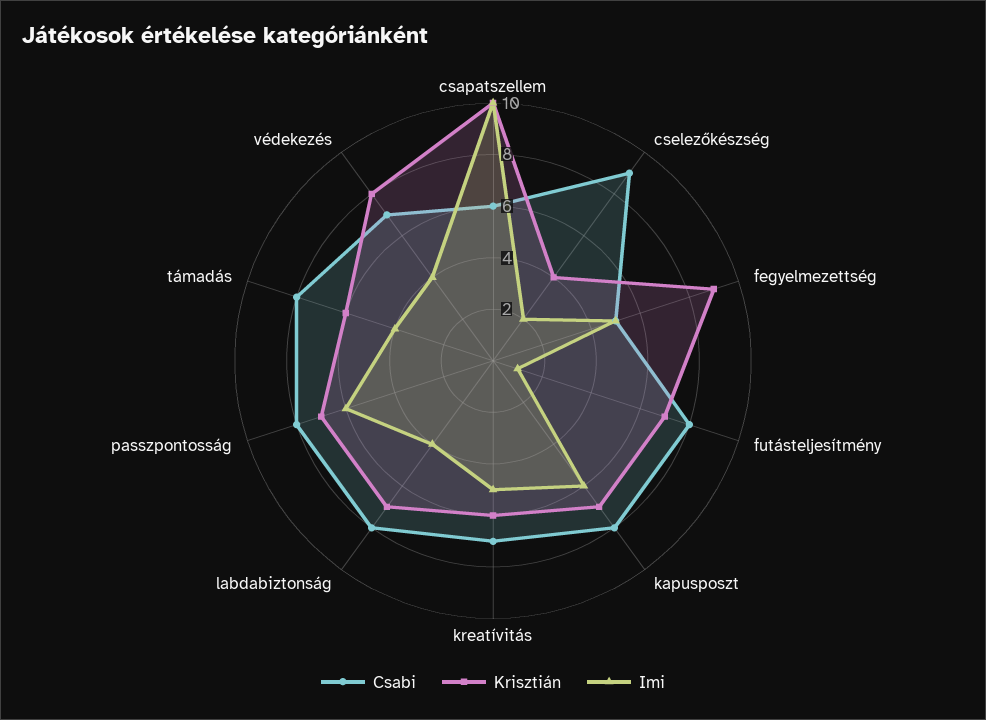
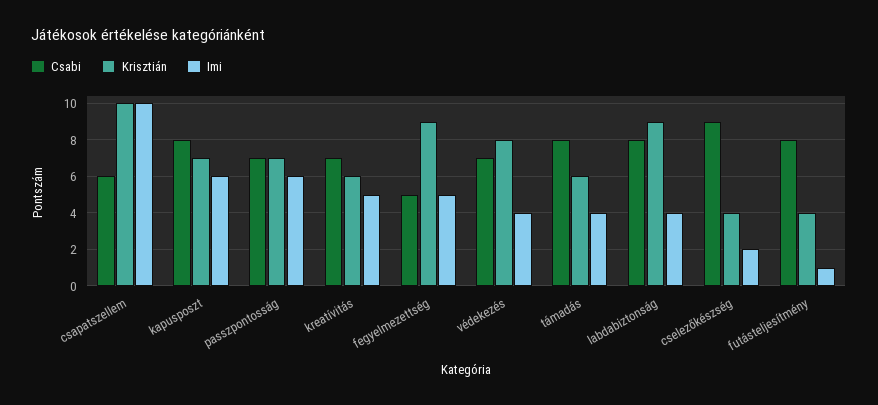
  {
    "Csabi": {
      "csapatszellem": 6,
      "cselezőkészség": 9,
      "fegyelmezettség": 5,
      "futásteljesítmény": 8,
      "kapusposzt": 8,
      "kreatívitás": 7,
      "labdabiztonság": 8,
-     "passzpontosság": 8,
+     "passzpontosság": 7,
      "támadás": 8,
      "védekezés": 7
    },
    "Krisztián": {
      "csapatszellem": 10,
      "cselezőkészség": 4,
      "fegyelmezettség": 9,
-     "futásteljesítmény": 7,
+     "futásteljesítmény": 4,
      "kapusposzt": 7,
      "kreatívitás": 6,
-     "labdabiztonság": 7,
+     "labdabiztonság": 9,
      "passzpontosság": 7,
      "támadás": 6,
      "védekezés": 8
    },
    "Imi": {
      "csapatszellem": 10,
      "cselezőkészség": 2,
      "fegyelmezettség": 5,
      "futásteljesítmény": 1,
      "kapusposzt": 6,
      "kreatívitás": 5,
      "labdabiztonság": 4,
      "passzpontosság": 6,
      "támadás": 4,
      "védekezés": 4
    }
  }

